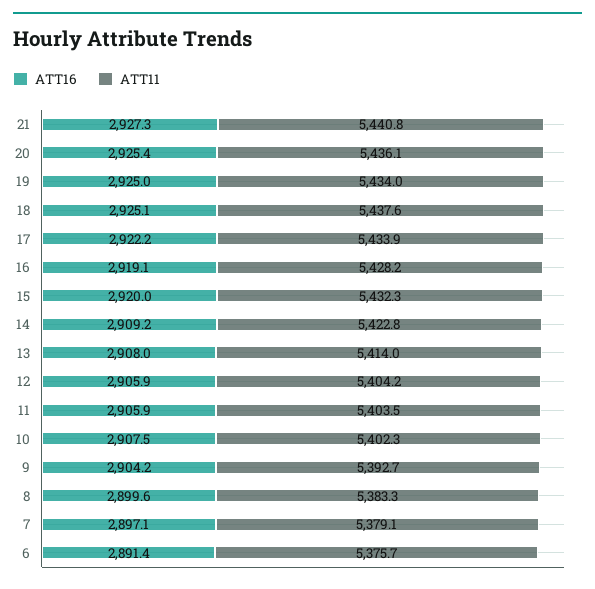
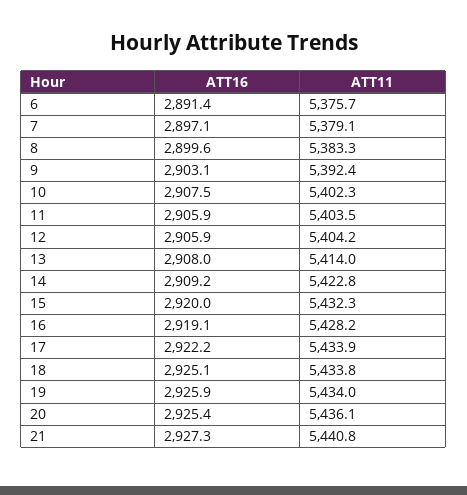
  {
    "ATT16": {
      "21": 2927.3,
      "20": 2925.4,
-     "19": 2925,
+     "19": 2925.9,
      "18": 2925.1,
      "17": 2922.2,
      "16": 2919.1,
      "15": 2920,
      "14": 2909.2,
      "13": 2908,
      "12": 2905.9,
      "11": 2905.9,
      "10": 2907.5,
-     "9": 2904.2,
+     "9": 2903.1,
      "8": 2899.6,
      "7": 2897.1,
      "6": 2891.4
    },
    "ATT11": {
      "21": 5440.8,
      "20": 5436.1,
      "19": 5434,
-     "18": 5437.6,
+     "18": 5433.8,
      "17": 5433.9,
      "16": 5428.2,
      "15": 5432.3,
      "14": 5422.8,
      "13": 5414,
      "12": 5404.2,
      "11": 5403.5,
      "10": 5402.3,
-     "9": 5392.7,
+     "9": 5392.4,
      "8": 5383.3,
      "7": 5379.1,
      "6": 5375.7
    }
  }

